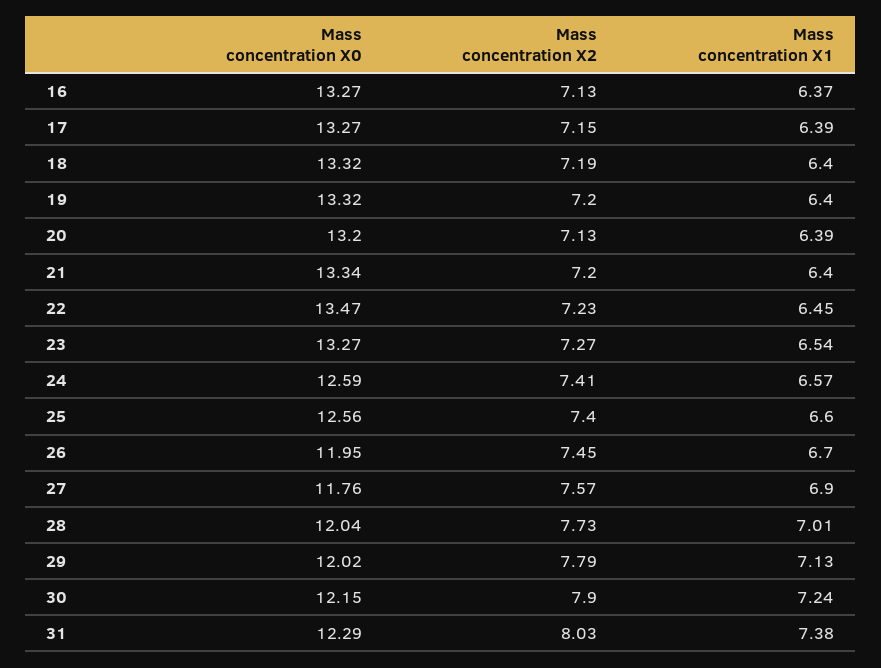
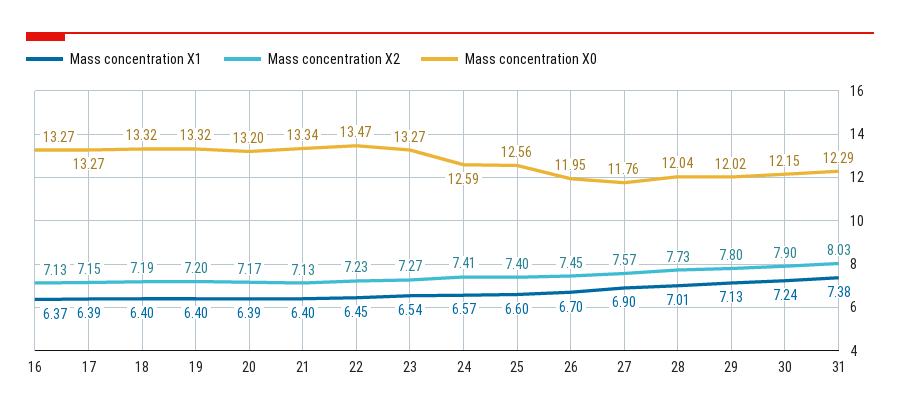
  {
    "Mass concentration X0": {
      "16": 13.27,
      "17": 13.27,
      "18": 13.32,
      "19": 13.32,
      "20": 13.2,
      "21": 13.34,
      "22": 13.47,
      "23": 13.27,
      "24": 12.59,
      "25": 12.56,
      "26": 11.95,
      "27": 11.76,
      "28": 12.04,
      "29": 12.02,
      "30": 12.15,
      "31": 12.29
    },
    "Mass concentration X2": {
      "16": 7.13,
      "17": 7.15,
      "18": 7.19,
      "19": 7.2,
-     "20": 7.13,
+     "20": 7.17,
-     "21": 7.2,
+     "21": 7.13,
      "22": 7.23,
      "23": 7.27,
      "24": 7.41,
      "25": 7.4,
      "26": 7.45,
      "27": 7.57,
      "28": 7.73,
-     "29": 7.79,
+     "29": 7.8,
      "30": 7.9,
      "31": 8.03
    },
    "Mass concentration X1": {
      "16": 6.37,
      "17": 6.39,
      "18": 6.4,
      "19": 6.4,
      "20": 6.39,
      "21": 6.4,
      "22": 6.45,
      "23": 6.54,
      "24": 6.57,
      "25": 6.6,
      "26": 6.7,
      "27": 6.9,
      "28": 7.01,
      "29": 7.13,
      "30": 7.24,
      "31": 7.38
    }
  }

